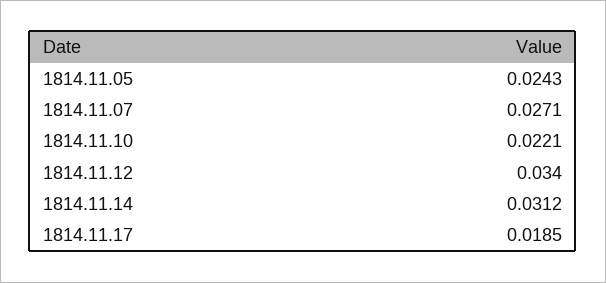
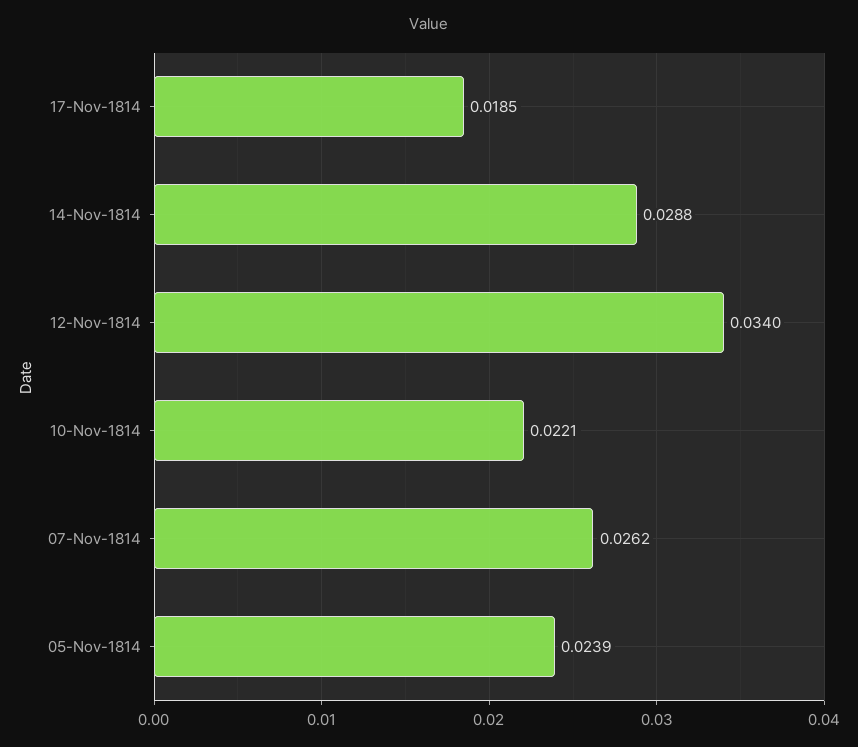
  {
-   "1814.11.05": 0.0243,
+   "1814.11.05": 0.0239,
-   "1814.11.07": 0.0271,
+   "1814.11.07": 0.0262,
    "1814.11.10": 0.0221,
    "1814.11.12": 0.034,
-   "1814.11.14": 0.0312,
+   "1814.11.14": 0.0288,
    "1814.11.17": 0.0185
  }

